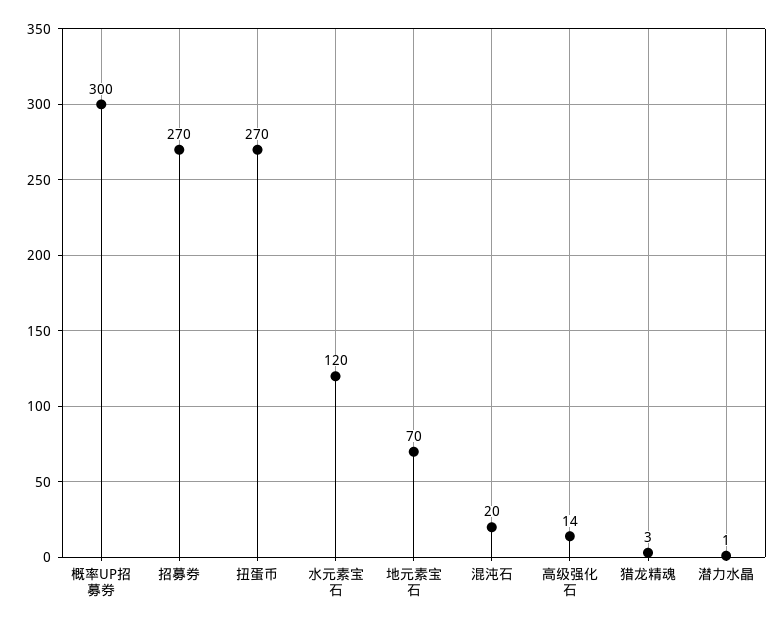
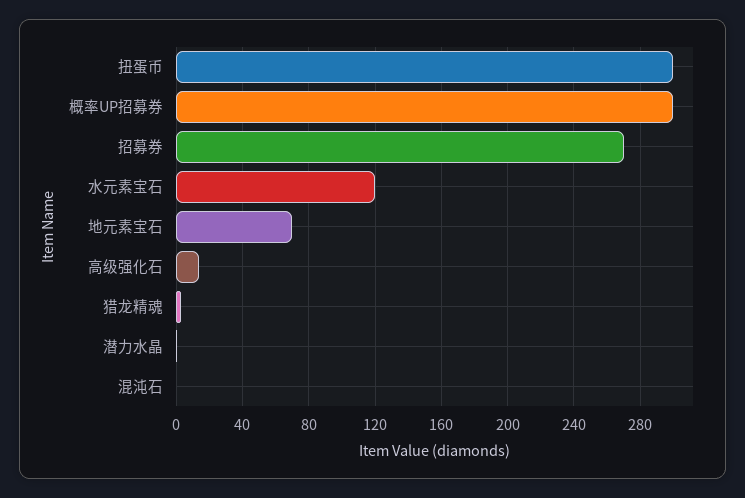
  {
    "概率UP招募券": 300,
    "招募券": 270,
-   "扭蛋币": 270,
+   "扭蛋币": 300,
    "水元素宝石": 120,
    "地元素宝石": 70,
-   "混沌石": 20,
+   "混沌石": 0,
    "高级强化石": 14,
    "猎龙精魂": 3,
    "潜力水晶": 1
  }

